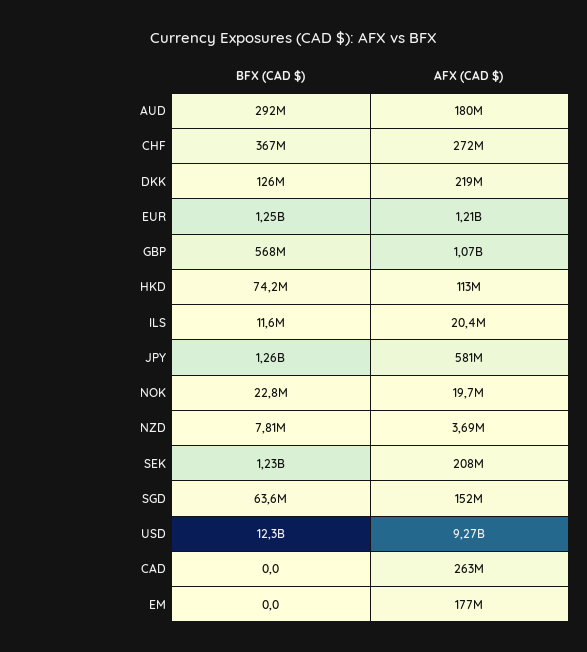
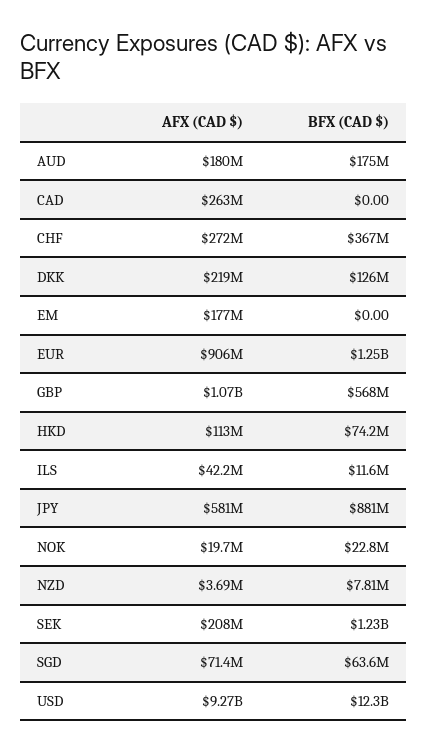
  {
    "BFX (CAD $)": {
-     "AUD": 292000000,
+     "AUD": 175000000,
      "CHF": 367000000,
      "DKK": 126000000,
      "EUR": 1250000000,
      "GBP": 568000000,
      "HKD": 74200000,
      "ILS": 11600000,
-     "JPY": 1260000000,
+     "JPY": 881000000,
      "NOK": 22800000,
      "NZD": 7810000,
      "SEK": 1230000000,
      "SGD": 63600000,
      "USD": 12300000000,
      "CAD": 0,
      "EM": 0
    },
    "AFX (CAD $)": {
      "AUD": 180000000,
      "CHF": 272000000,
      "DKK": 219000000,
-     "EUR": 1210000000,
+     "EUR": 906000000,
      "GBP": 1070000000,
      "HKD": 113000000,
-     "ILS": 20400000,
+     "ILS": 42200000,
      "JPY": 581000000,
      "NOK": 19700000,
      "NZD": 3690000,
      "SEK": 208000000,
-     "SGD": 152000000,
+     "SGD": 71400000,
      "USD": 9270000000,
      "CAD": 263000000,
      "EM": 177000000
    }
  }

